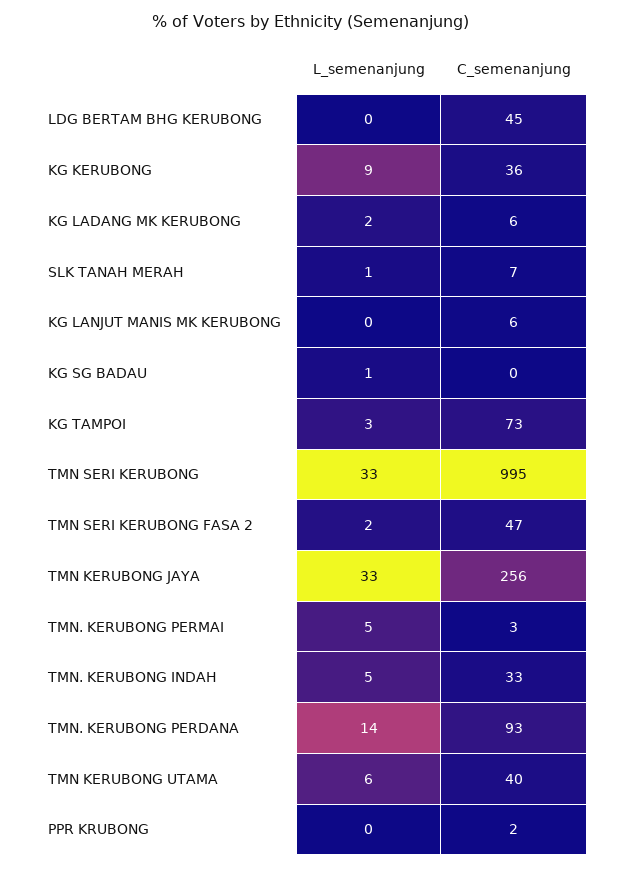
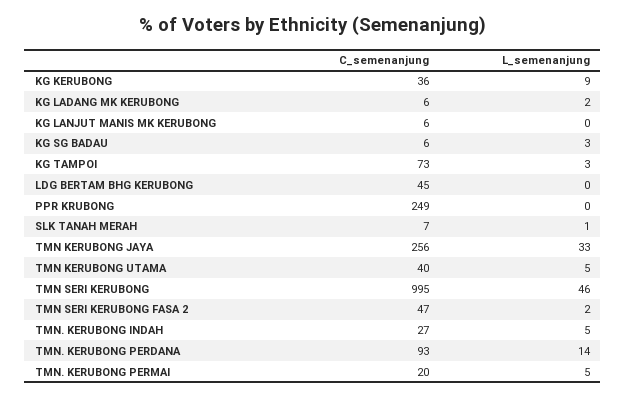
  {
    "L_semenanjung": {
      "LDG BERTAM BHG KERUBONG": 0,
      "KG KERUBONG": 9,
      "KG LADANG MK KERUBONG": 2,
      "SLK TANAH MERAH": 1,
      "KG LANJUT MANIS MK KERUBONG": 0,
-     "KG SG BADAU": 1,
+     "KG SG BADAU": 3,
      "KG TAMPOI": 3,
-     "TMN SERI KERUBONG": 33,
+     "TMN SERI KERUBONG": 46,
      "TMN SERI KERUBONG FASA 2": 2,
      "TMN KERUBONG JAYA": 33,
      "TMN. KERUBONG PERMAI": 5,
      "TMN. KERUBONG INDAH": 5,
      "TMN. KERUBONG PERDANA": 14,
-     "TMN KERUBONG UTAMA": 6,
+     "TMN KERUBONG UTAMA": 5,
      "PPR KRUBONG": 0
    },
    "C_semenanjung": {
      "LDG BERTAM BHG KERUBONG": 45,
      "KG KERUBONG": 36,
      "KG LADANG MK KERUBONG": 6,
      "SLK TANAH MERAH": 7,
      "KG LANJUT MANIS MK KERUBONG": 6,
-     "KG SG BADAU": 0,
+     "KG SG BADAU": 6,
      "KG TAMPOI": 73,
      "TMN SERI KERUBONG": 995,
      "TMN SERI KERUBONG FASA 2": 47,
      "TMN KERUBONG JAYA": 256,
-     "TMN. KERUBONG PERMAI": 3,
+     "TMN. KERUBONG PERMAI": 20,
-     "TMN. KERUBONG INDAH": 33,
+     "TMN. KERUBONG INDAH": 27,
      "TMN. KERUBONG PERDANA": 93,
      "TMN KERUBONG UTAMA": 40,
-     "PPR KRUBONG": 2
+     "PPR KRUBONG": 249
    }
  }

